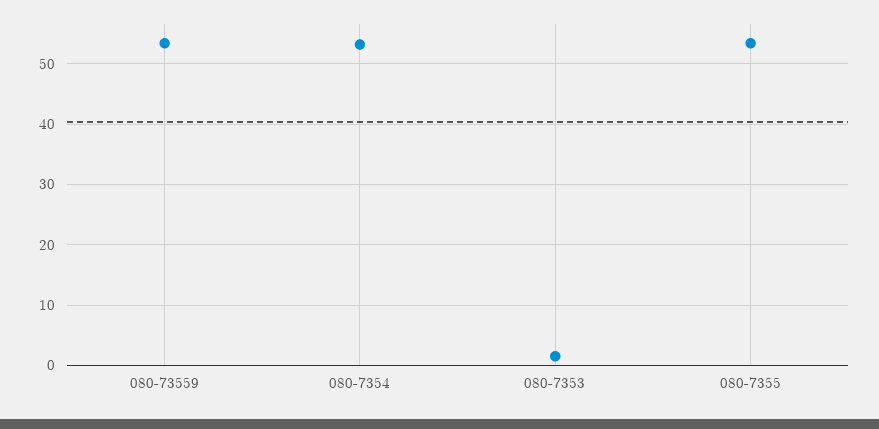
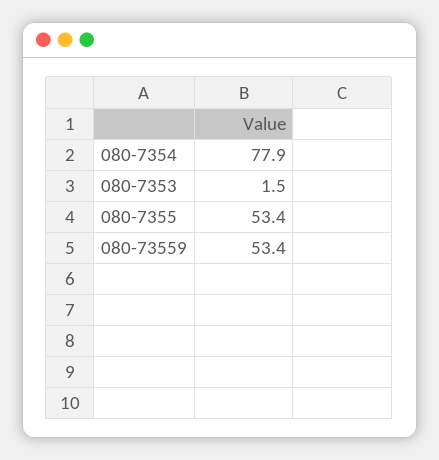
  {
    "080-73559": 53.4,
-   "080-7354": 53,
+   "080-7354": 77.9,
    "080-7353": 1.5,
    "080-7355": 53.4
  }

